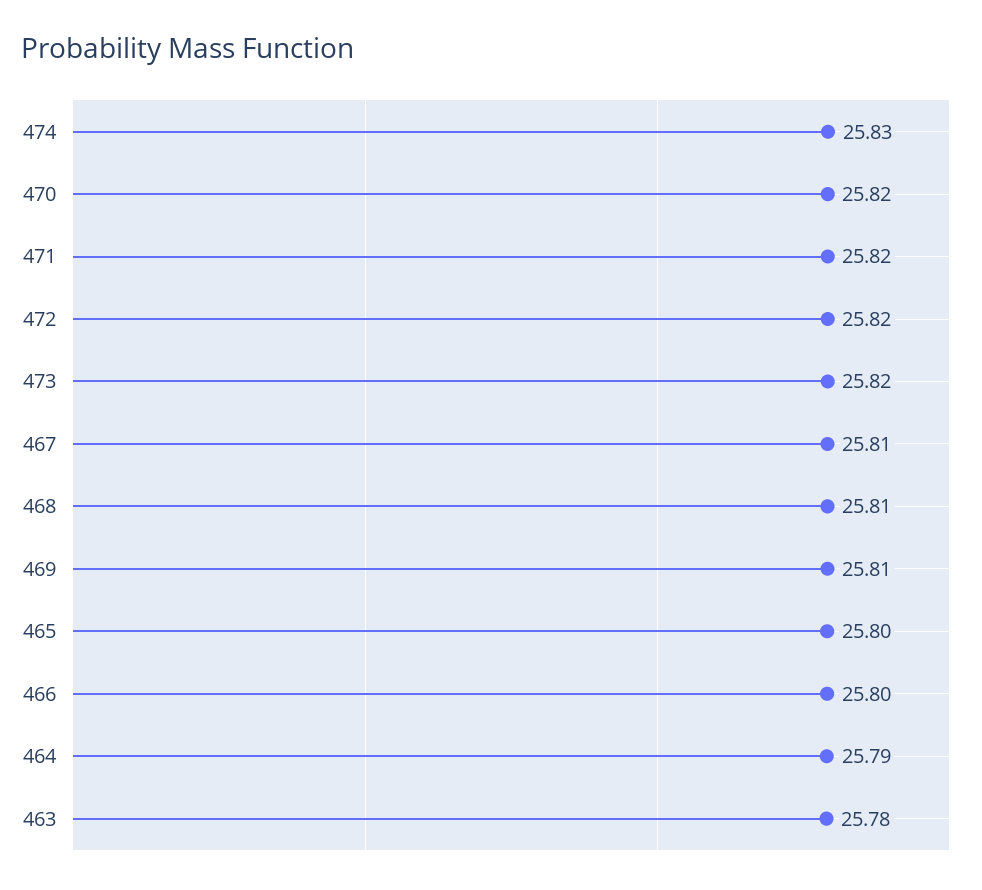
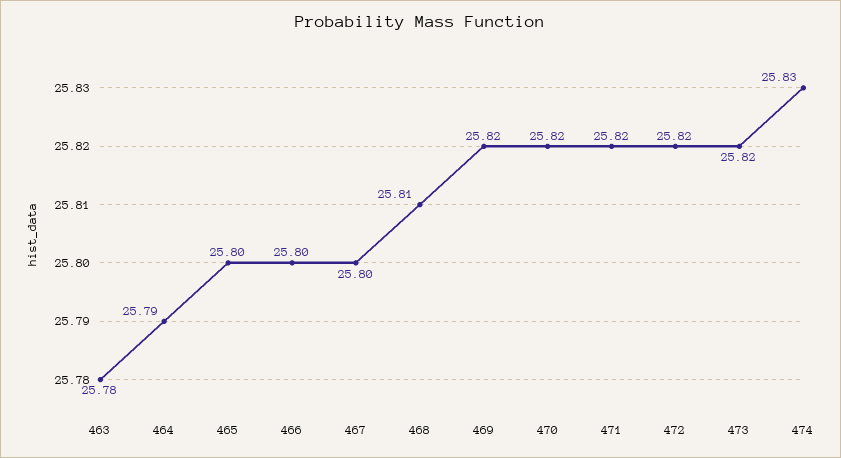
  {
    "474": 25.83,
    "470": 25.82,
    "471": 25.82,
    "472": 25.82,
    "473": 25.82,
-   "467": 25.81,
+   "467": 25.8,
    "468": 25.81,
-   "469": 25.81,
+   "469": 25.82,
    "465": 25.8,
    "466": 25.8,
    "464": 25.79,
    "463": 25.78
  }

